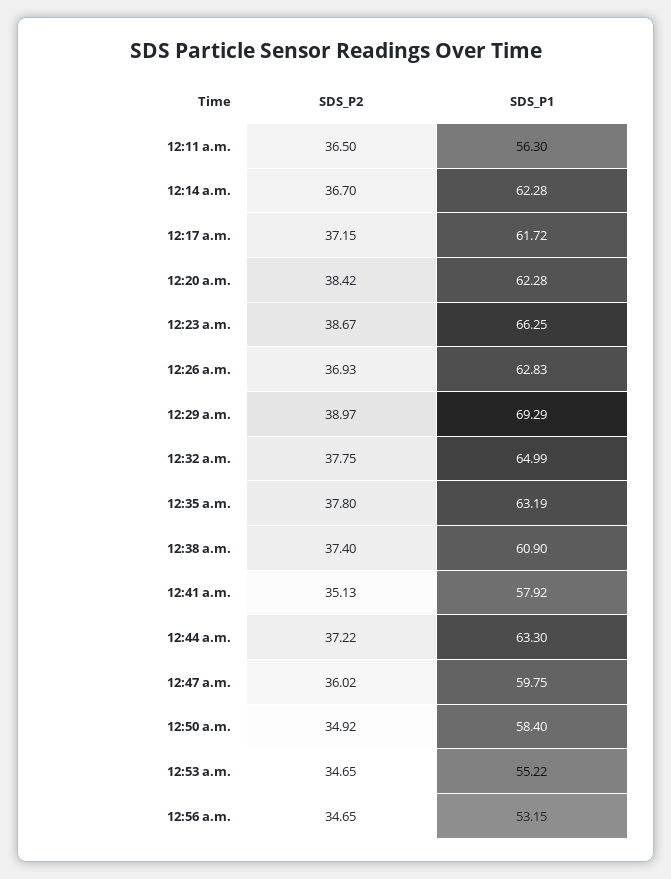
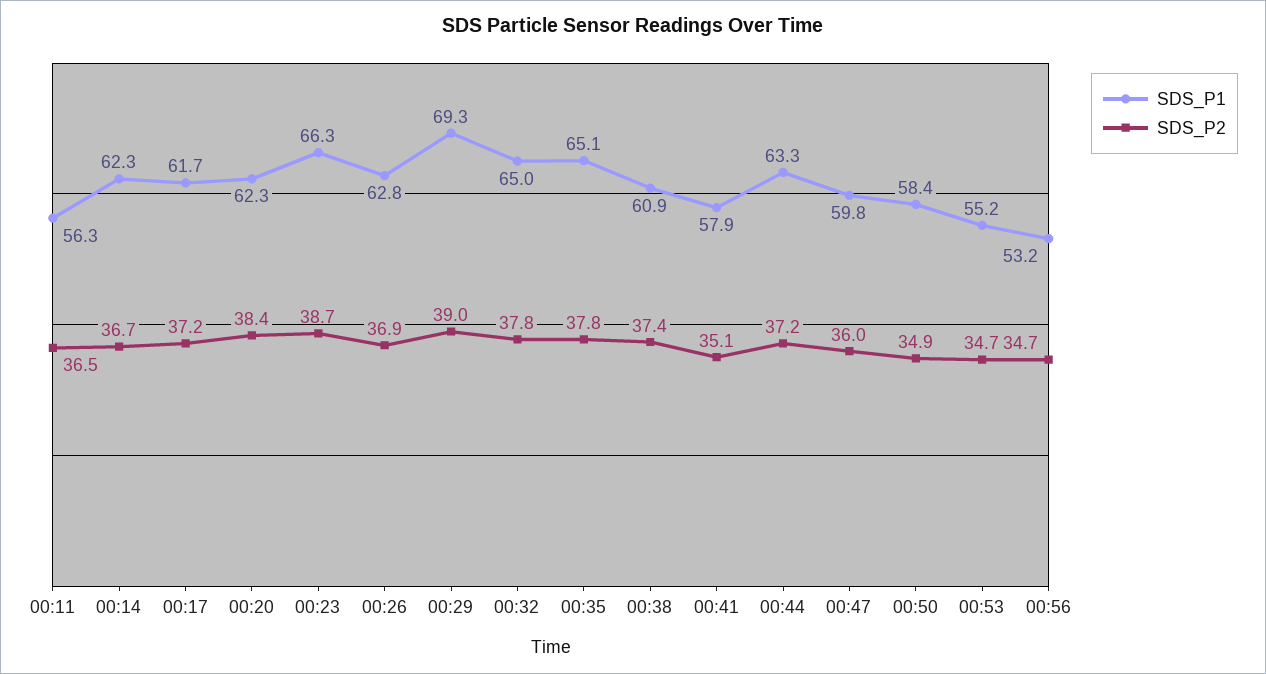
  {
    "SDS_P2": {
      "12:11 a.m.": 36.5,
      "12:14 a.m.": 36.7,
      "12:17 a.m.": 37.15,
      "12:20 a.m.": 38.42,
      "12:23 a.m.": 38.67,
      "12:26 a.m.": 36.93,
      "12:29 a.m.": 38.97,
      "12:32 a.m.": 37.75,
      "12:35 a.m.": 37.8,
      "12:38 a.m.": 37.4,
      "12:41 a.m.": 35.13,
      "12:44 a.m.": 37.22,
      "12:47 a.m.": 36.02,
      "12:50 a.m.": 34.92,
      "12:53 a.m.": 34.65,
      "12:56 a.m.": 34.65
    },
    "SDS_P1": {
      "12:11 a.m.": 56.3,
      "12:14 a.m.": 62.28,
      "12:17 a.m.": 61.72,
      "12:20 a.m.": 62.28,
      "12:23 a.m.": 66.25,
      "12:26 a.m.": 62.83,
      "12:29 a.m.": 69.29,
      "12:32 a.m.": 64.99,
-     "12:35 a.m.": 63.19,
+     "12:35 a.m.": 65.1,
      "12:38 a.m.": 60.9,
      "12:41 a.m.": 57.92,
      "12:44 a.m.": 63.3,
      "12:47 a.m.": 59.75,
      "12:50 a.m.": 58.4,
      "12:53 a.m.": 55.22,
      "12:56 a.m.": 53.15
    }
  }

